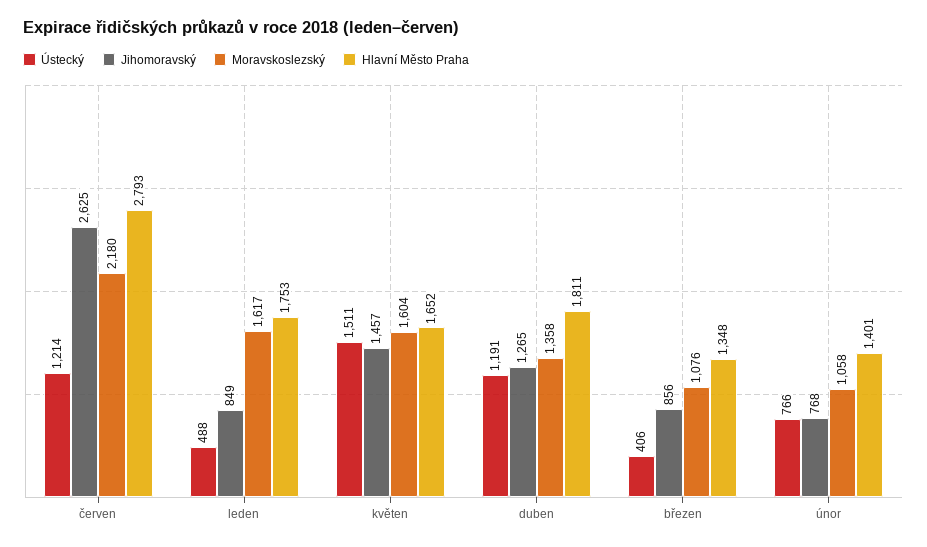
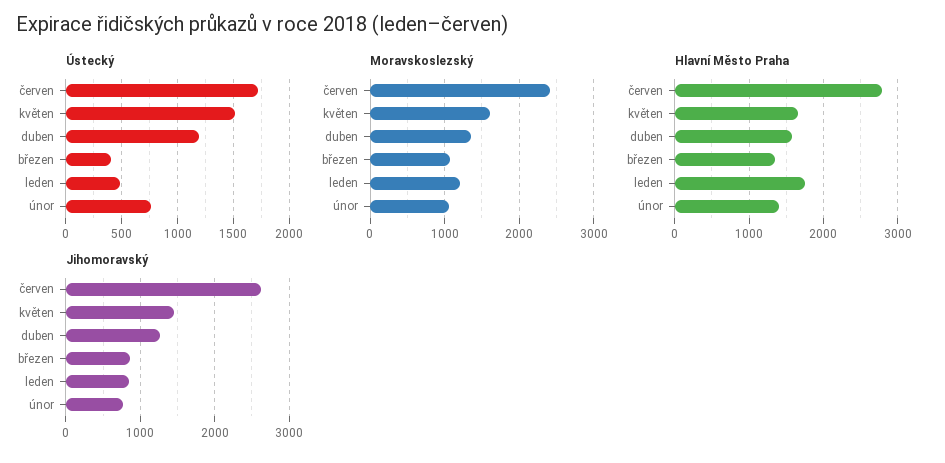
  {
    "Ústecký": {
-     "červen": 1214,
+     "červen": 1700,
      "leden": 488,
      "květen": 1511,
      "duben": 1191,
      "březen": 406,
      "únor": 766
    },
    "Jihomoravský": {
      "červen": 2625,
      "leden": 849,
      "květen": 1457,
      "duben": 1265,
      "březen": 856,
      "únor": 768
    },
    "Moravskoslezský": {
-     "červen": 2180,
+     "červen": 2400,
-     "leden": 1617,
+     "leden": 1200,
      "květen": 1604,
      "duben": 1358,
      "březen": 1076,
      "únor": 1058
    },
    "Hlavní Město Praha": {
      "červen": 2793,
      "leden": 1753,
      "květen": 1652,
-     "duben": 1811,
+     "duben": 1600,
      "březen": 1348,
      "únor": 1401
    }
  }

